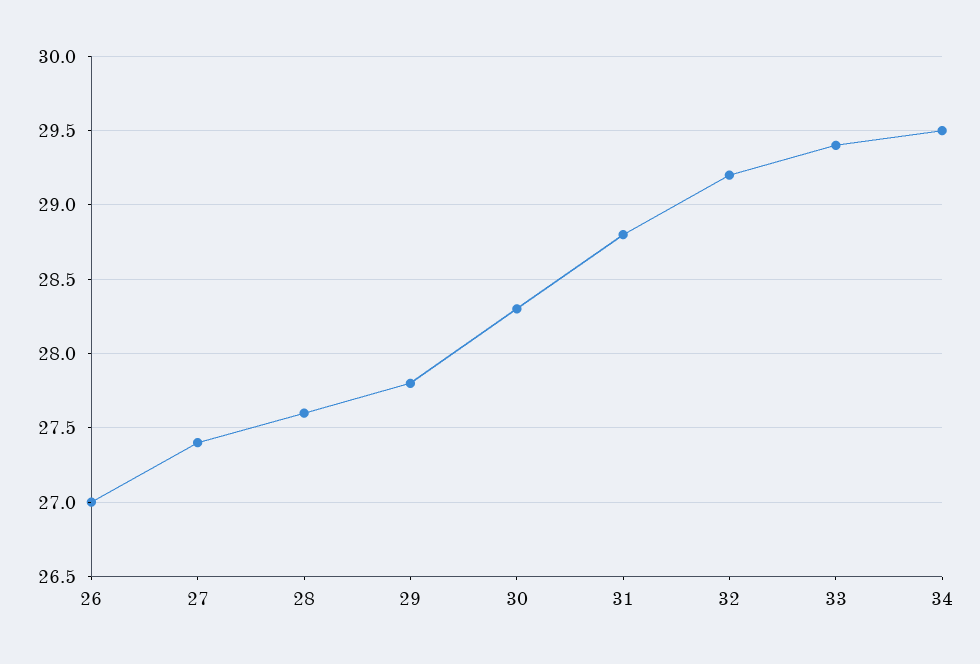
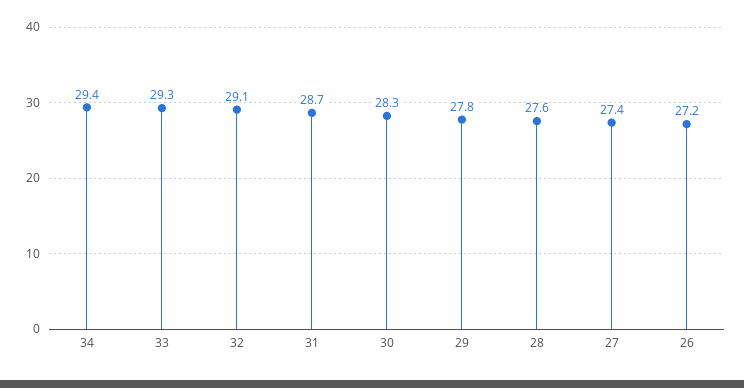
  {
-   "26": 27,
+   "26": 27.2,
    "27": 27.4,
    "28": 27.6,
    "29": 27.8,
    "30": 28.3,
-   "31": 28.8,
+   "31": 28.7,
-   "32": 29.2,
+   "32": 29.1,
-   "33": 29.4,
+   "33": 29.3,
-   "34": 29.5
+   "34": 29.4
  }

